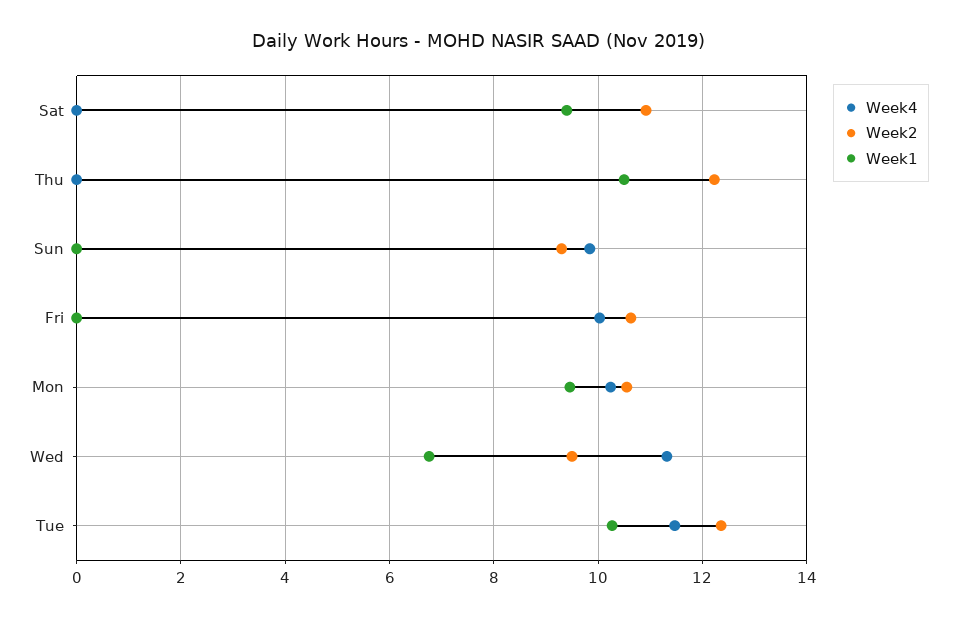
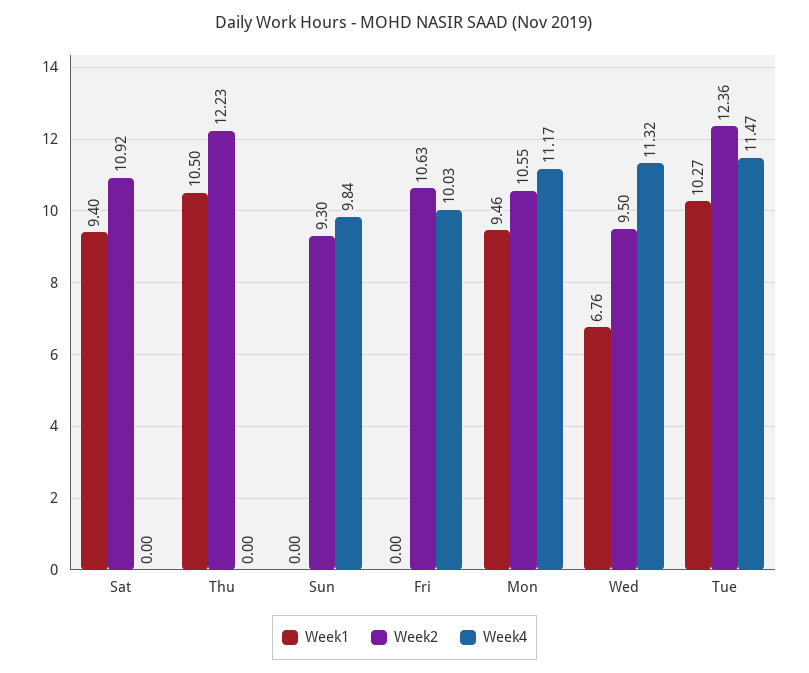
  {
    "Week4": {
      "Sat": 0,
      "Thu": 0,
      "Sun": 9.84,
      "Fri": 10.03,
-     "Mon": 10.2,
+     "Mon": 11.17,
      "Wed": 11.32,
      "Tue": 11.47
    },
    "Week2": {
      "Sat": 10.92,
      "Thu": 12.23,
      "Sun": 9.3,
      "Fri": 10.63,
      "Mon": 10.55,
      "Wed": 9.5,
      "Tue": 12.36
    },
    "Week1": {
      "Sat": 9.4,
      "Thu": 10.5,
      "Sun": 0,
      "Fri": 0,
      "Mon": 9.46,
      "Wed": 6.76,
      "Tue": 10.27
    }
  }

